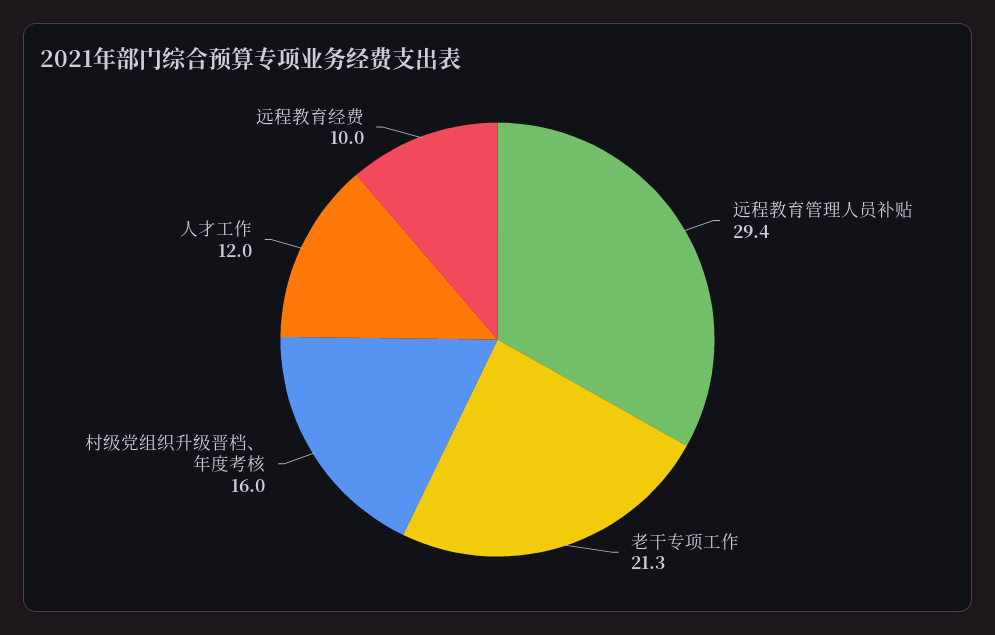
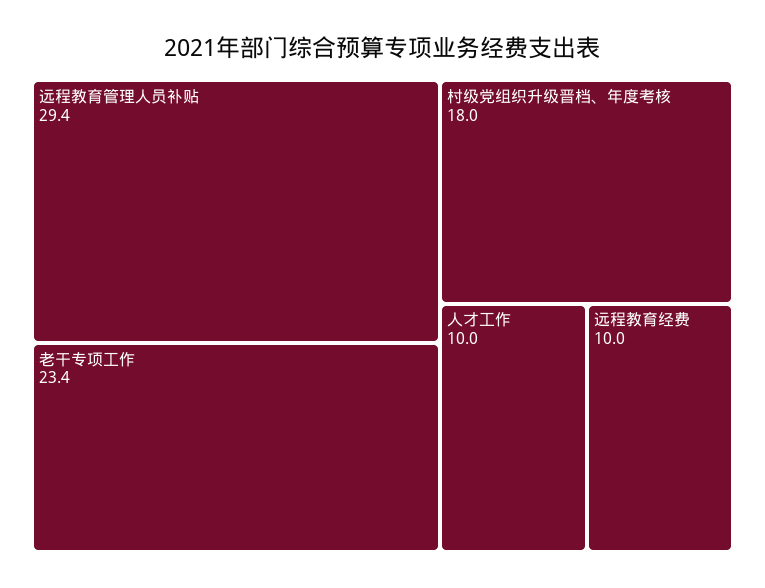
  {
    "远程教育管理人员补贴": 29.4,
-   "老干专项工作": 21.3,
+   "老干专项工作": 23.4,
-   "村级党组织升级晋档、年度考核": 16,
+   "村级党组织升级晋档、年度考核": 18,
-   "人才工作": 12,
+   "人才工作": 10,
    "远程教育经费": 10
  }

